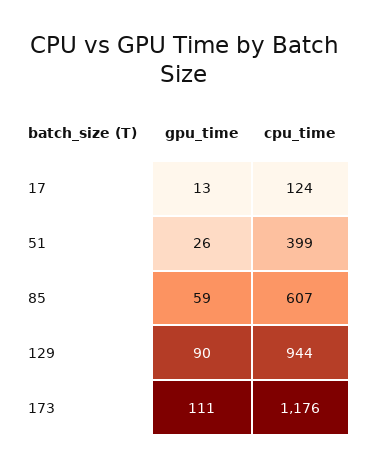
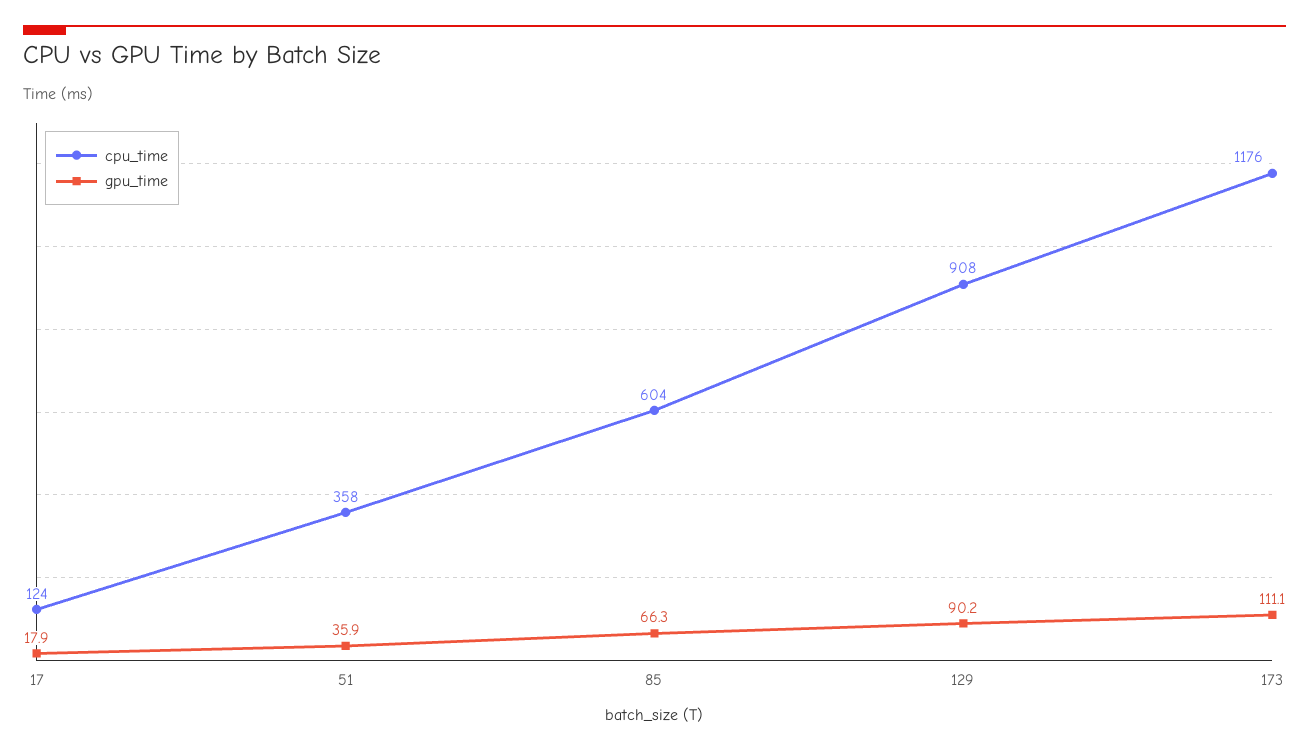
  {
    "gpu_time": {
-     "17": 13,
+     "17": 17.9,
-     "51": 26,
+     "51": 35.9,
-     "85": 59,
+     "85": 66.3,
      "129": 90.2,
      "173": 111.1
    },
    "cpu_time": {
      "17": 124,
-     "51": 399,
+     "51": 358,
-     "85": 607,
+     "85": 604,
-     "129": 944,
+     "129": 908,
      "173": 1176
    }
  }

